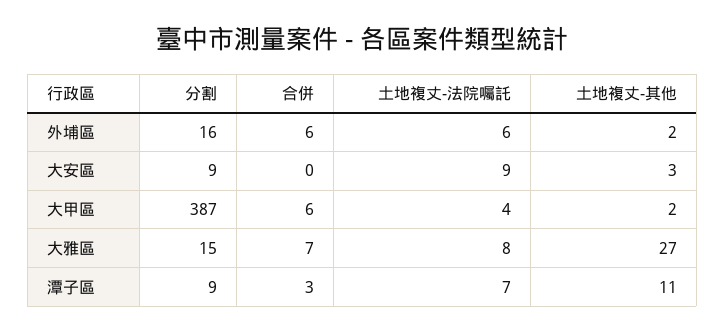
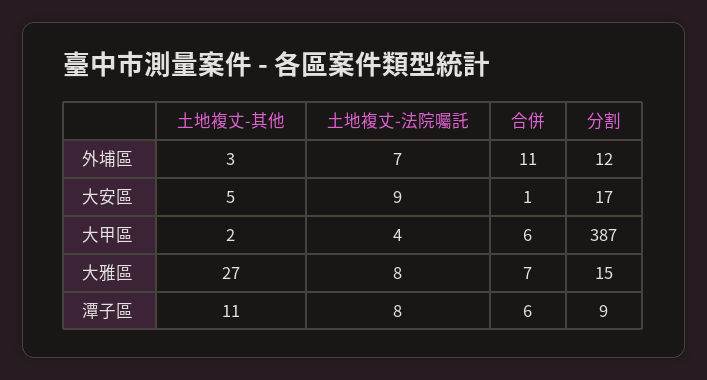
  {
    "分割": {
-     "外埔區": 16,
+     "外埔區": 12,
-     "大安區": 9,
+     "大安區": 17,
      "大甲區": 387,
      "大雅區": 15,
      "潭子區": 9
    },
    "合併": {
-     "外埔區": 6,
+     "外埔區": 11,
-     "大安區": 0,
+     "大安區": 1,
      "大甲區": 6,
      "大雅區": 7,
-     "潭子區": 3
+     "潭子區": 6
    },
    "土地複丈-法院囑託": {
-     "外埔區": 6,
+     "外埔區": 7,
      "大安區": 9,
      "大甲區": 4,
      "大雅區": 8,
-     "潭子區": 7
+     "潭子區": 8
    },
    "土地複丈-其他": {
-     "外埔區": 2,
+     "外埔區": 3,
-     "大安區": 3,
+     "大安區": 5,
      "大甲區": 2,
      "大雅區": 27,
      "潭子區": 11
    }
  }

